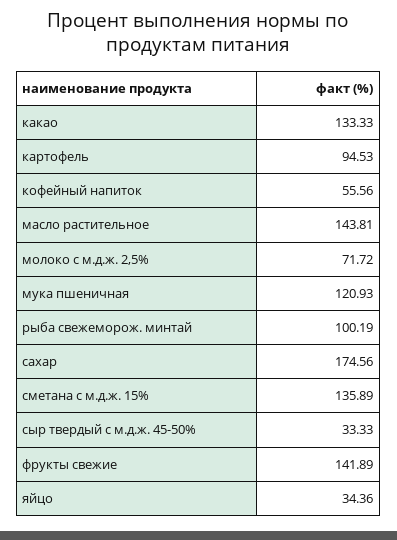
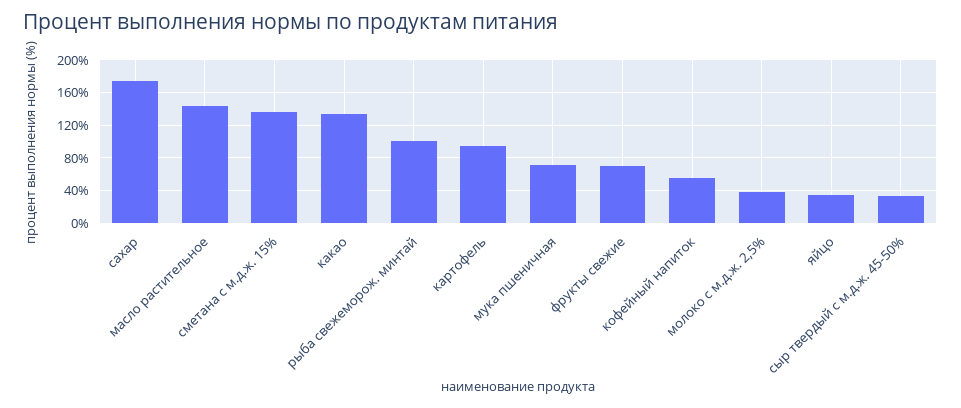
  {
    "какао": 133.33,
    "картофель": 94.53,
    "кофейный напиток": 55.56,
    "масло растительное": 143.81,
-   "молоко с м.д.ж. 2,5%": 71.72,
+   "молоко с м.д.ж. 2,5%": 40,
-   "мука пшеничная": 120.93,
+   "мука пшеничная": 70,
    "рыба свежеморож. минтай": 100.19,
    "сахар": 174.56,
    "сметана с м.д.ж. 15%": 135.89,
    "сыр твердый с м.д.ж. 45-50%": 33.33,
-   "фрукты свежие": 141.89,
+   "фрукты свежие": 70,
    "яйцо": 34.36
  }

